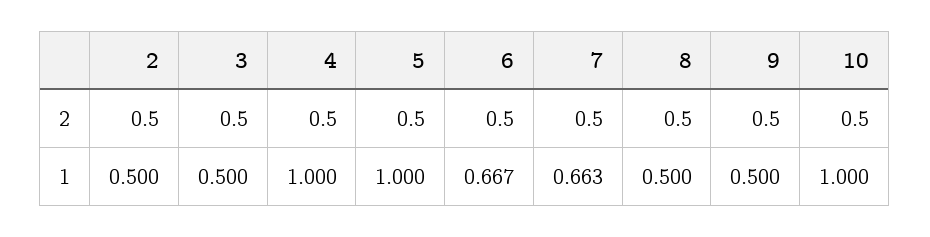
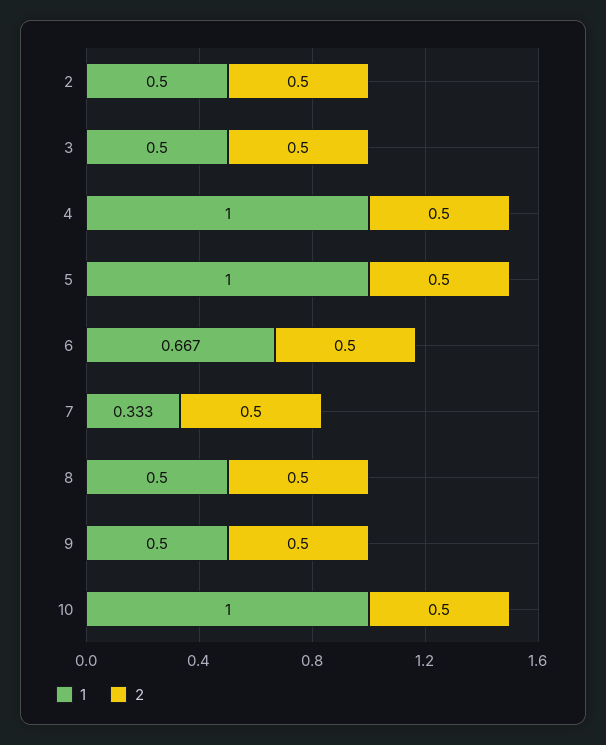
  {
    "2": {
      "2": 0.5,
      "3": 0.5,
      "4": 0.5,
      "5": 0.5,
      "6": 0.5,
      "7": 0.5,
      "8": 0.5,
      "9": 0.5,
      "10": 0.5
    },
    "1": {
      "2": 0.5,
      "3": 0.5,
      "4": 1,
      "5": 1,
      "6": 0.667,
-     "7": 0.663,
+     "7": 0.333,
      "8": 0.5,
      "9": 0.5,
      "10": 1
    }
  }

